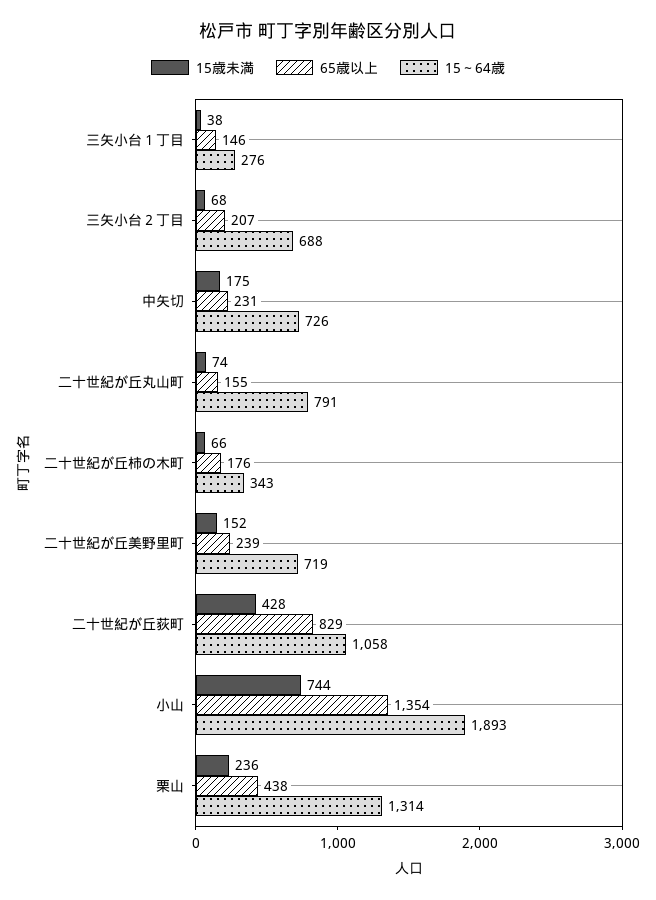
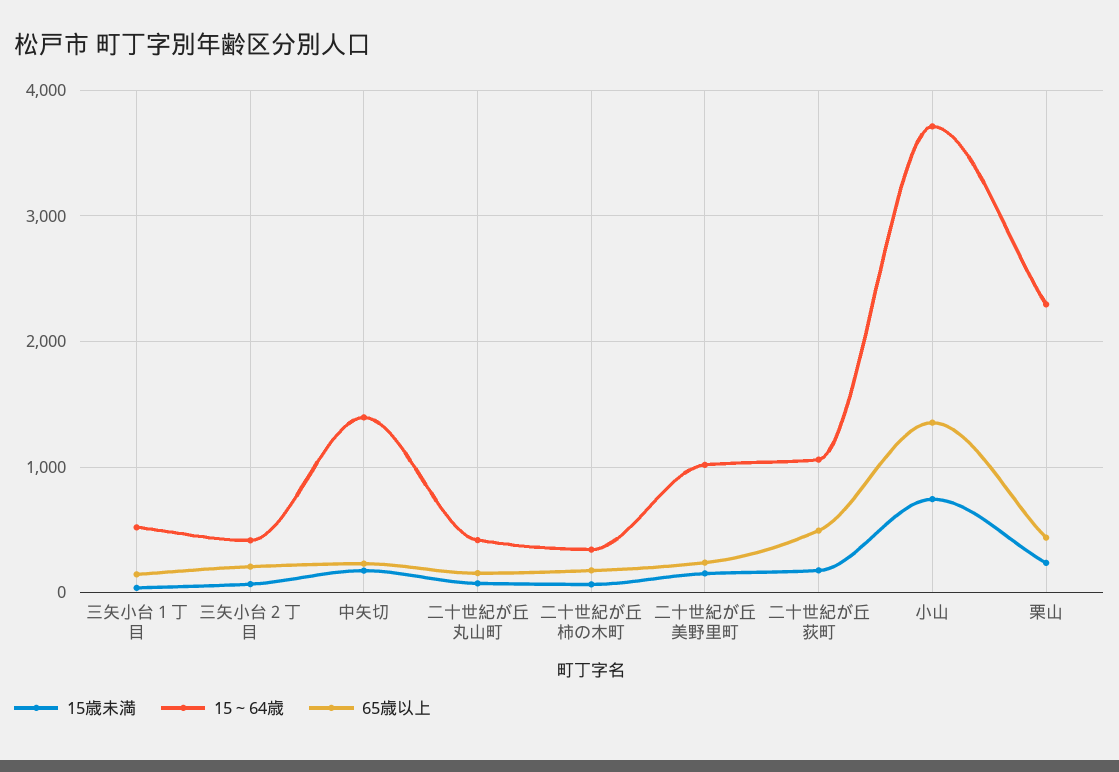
  {
    "15歳未満": {
      "三矢小台１丁目": 38,
      "三矢小台２丁目": 68,
      "中矢切": 175,
      "二十世紀が丘丸山町": 74,
      "二十世紀が丘柿の木町": 66,
      "二十世紀が丘美野里町": 152,
-     "二十世紀が丘荻町": 428,
+     "二十世紀が丘荻町": 200,
      "小山": 744,
      "栗山": 236
    },
    "65歳以上": {
      "三矢小台１丁目": 146,
      "三矢小台２丁目": 207,
      "中矢切": 231,
      "二十世紀が丘丸山町": 155,
      "二十世紀が丘柿の木町": 176,
      "二十世紀が丘美野里町": 239,
-     "二十世紀が丘荻町": 829,
+     "二十世紀が丘荻町": 500,
      "小山": 1354,
      "栗山": 438
    },
    "15～64歳": {
-     "三矢小台１丁目": 276,
+     "三矢小台１丁目": 500,
-     "三矢小台２丁目": 688,
+     "三矢小台２丁目": 400,
-     "中矢切": 726,
+     "中矢切": 1400,
-     "二十世紀が丘丸山町": 791,
+     "二十世紀が丘丸山町": 400,
      "二十世紀が丘柿の木町": 343,
-     "二十世紀が丘美野里町": 719,
+     "二十世紀が丘美野里町": 1000,
      "二十世紀が丘荻町": 1058,
-     "小山": 1893,
+     "小山": 3700,
-     "栗山": 1314
+     "栗山": 2300
    }
  }

